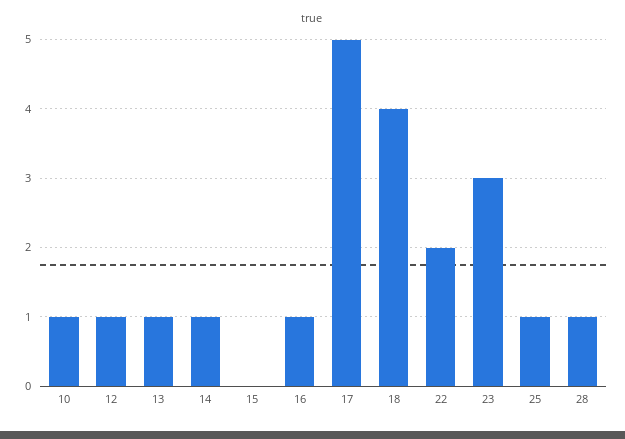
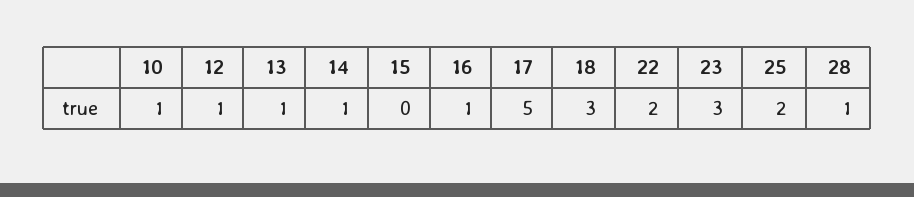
  {
    "10": 1,
    "12": 1,
    "13": 1,
    "14": 1,
    "15": 0,
    "16": 1,
    "17": 5,
-   "18": 4,
+   "18": 3,
    "22": 2,
    "23": 3,
-   "25": 1,
+   "25": 2,
    "28": 1
  }

